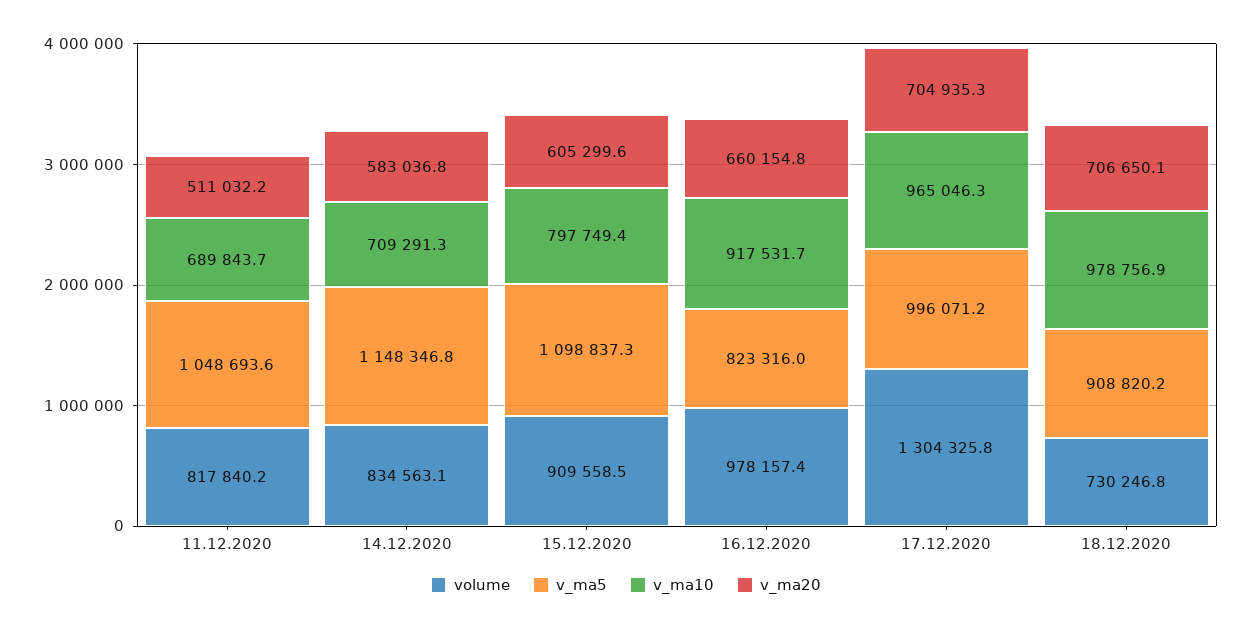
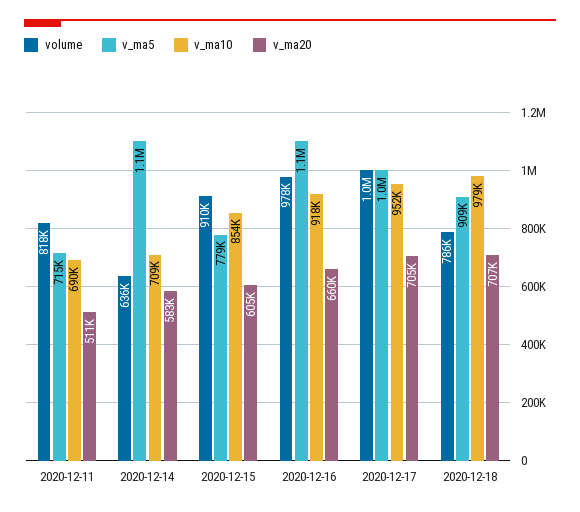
  {
    "volume": {
      "11.12.2020": 817840.2,
-     "14.12.2020": 834563.1,
+     "14.12.2020": 636000,
      "15.12.2020": 909558.5,
      "16.12.2020": 978157.4,
-     "17.12.2020": 1304325.8,
+     "17.12.2020": 1000000,
-     "18.12.2020": 730246.8
+     "18.12.2020": 786000
    },
    "v_ma5": {
-     "11.12.2020": 1048693.6,
+     "11.12.2020": 715000,
      "14.12.2020": 1148346.8,
-     "15.12.2020": 1098837.3,
+     "15.12.2020": 779000,
-     "16.12.2020": 823316,
+     "16.12.2020": 1100000,
      "17.12.2020": 996071.2,
      "18.12.2020": 908820.2
    },
    "v_ma10": {
      "11.12.2020": 689843.7,
      "14.12.2020": 709291.3,
-     "15.12.2020": 797749.4,
+     "15.12.2020": 854000,
      "16.12.2020": 917531.7,
-     "17.12.2020": 965046.3,
+     "17.12.2020": 952000,
      "18.12.2020": 978756.9
    },
    "v_ma20": {
      "11.12.2020": 511032.2,
      "14.12.2020": 583036.8,
      "15.12.2020": 605299.6,
      "16.12.2020": 660154.8,
      "17.12.2020": 704935.3,
      "18.12.2020": 706650.1
    }
  }

